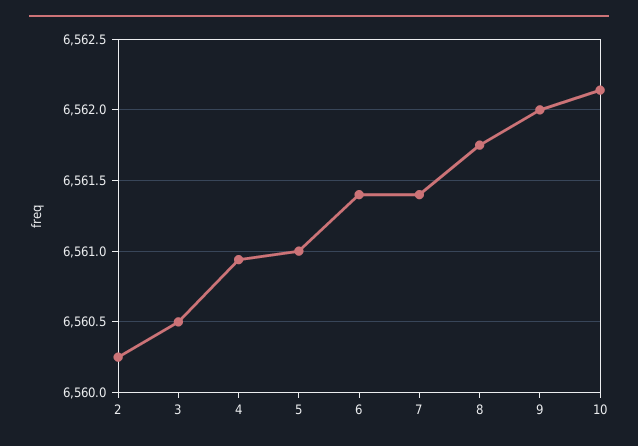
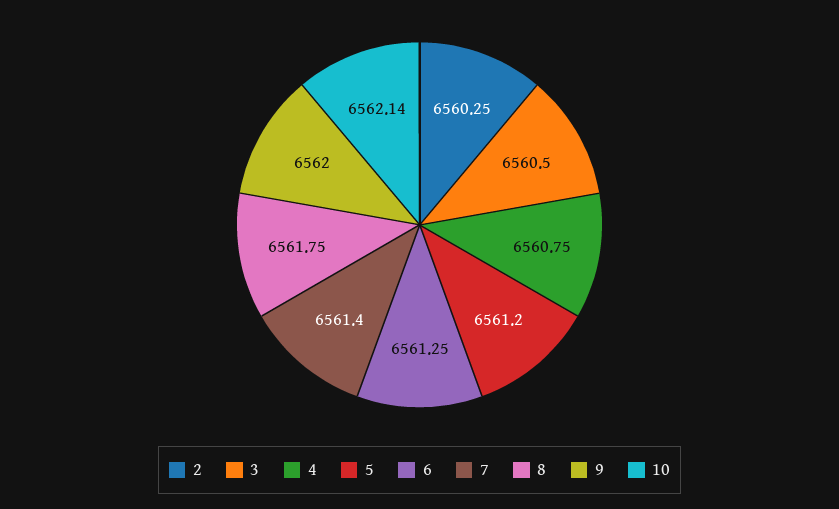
  {
    "2": 6560.25,
    "3": 6560.5,
-   "4": 6560.95,
+   "4": 6560.75,
-   "5": 6561,
+   "5": 6561.2,
-   "6": 6561.4,
+   "6": 6561.25,
    "7": 6561.4,
    "8": 6561.75,
    "9": 6562,
    "10": 6562.14
  }

